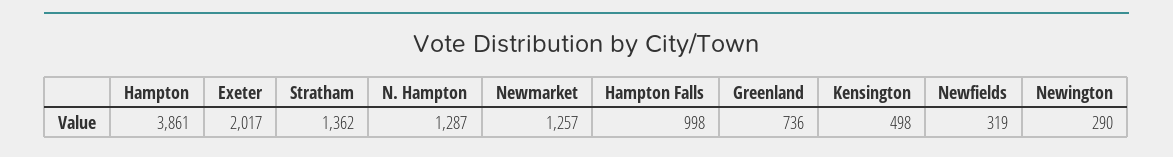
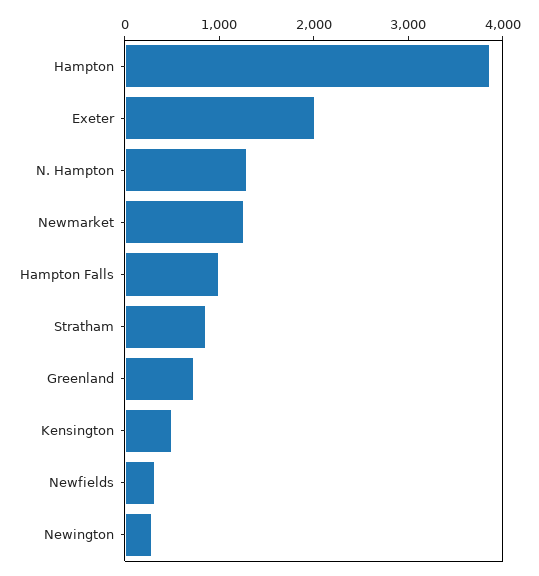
  {
    "Hampton": 3861,
    "Exeter": 2017,
-   "Stratham": 1362,
+   "Stratham": 800,
    "N. Hampton": 1287,
    "Newmarket": 1257,
    "Hampton Falls": 998,
    "Greenland": 736,
    "Kensington": 498,
    "Newfields": 319,
    "Newington": 290
  }

